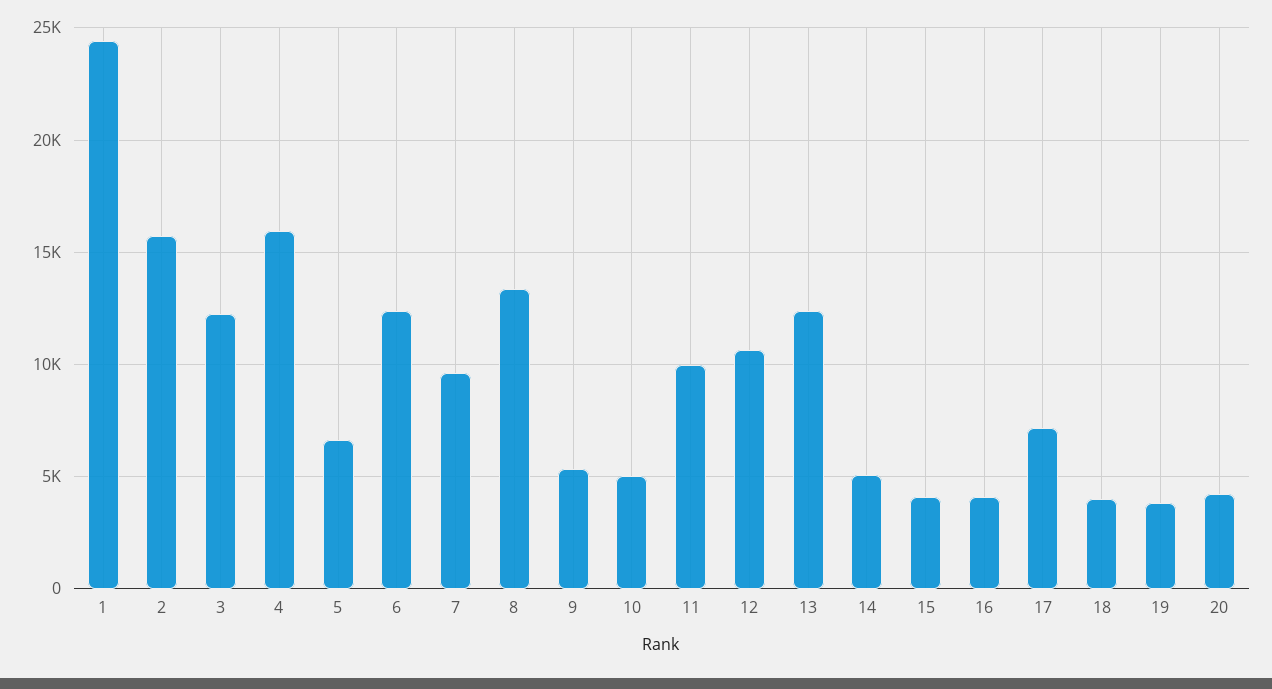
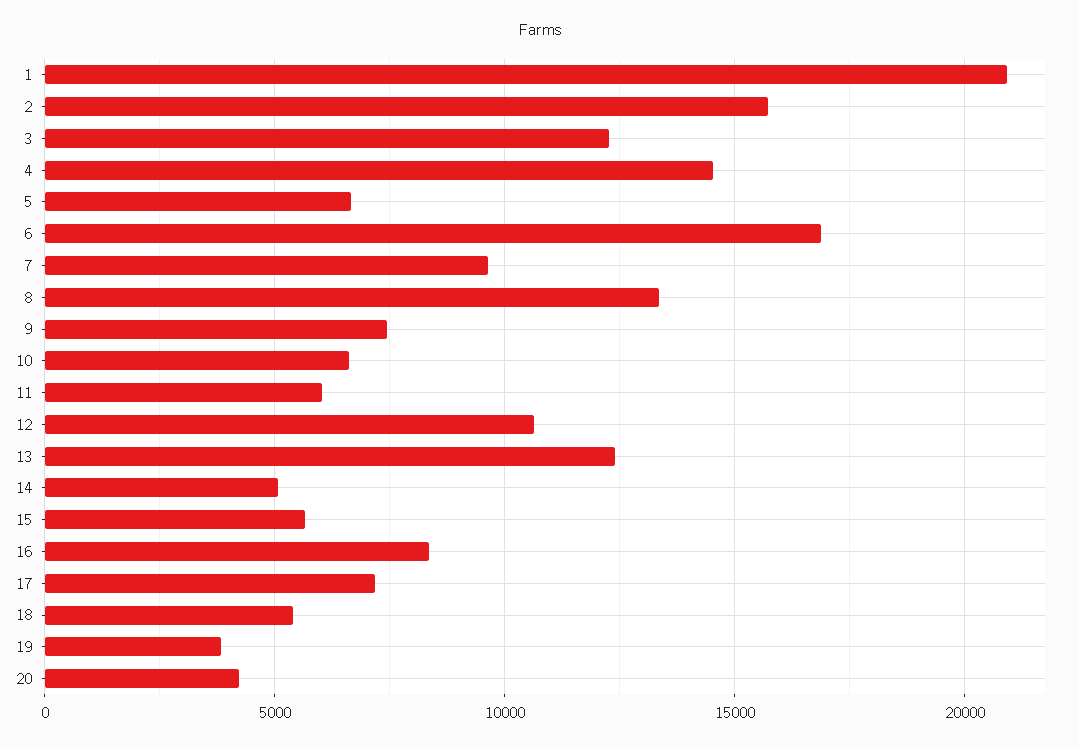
  {
-   "1": 24500,
+   "1": 21000,
    "2": 15500,
    "3": 12500,
-   "4": 16000,
+   "4": 14500,
    "5": 6500,
-   "6": 12500,
+   "6": 17000,
    "7": 9500,
    "8": 13500,
-   "9": 5500,
+   "9": 7500,
-   "10": 5000,
+   "10": 6500,
-   "11": 10000,
+   "11": 6000,
    "12": 10500,
    "13": 12500,
    "14": 5000,
-   "15": 4000,
+   "15": 5500,
-   "16": 4000,
+   "16": 8500,
    "17": 7000,
-   "18": 4000,
+   "18": 5500,
    "19": 4000,
    "20": 4000
  }

